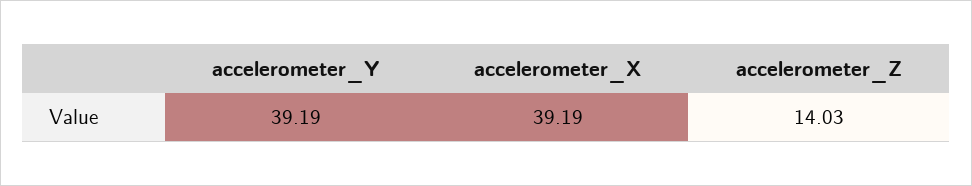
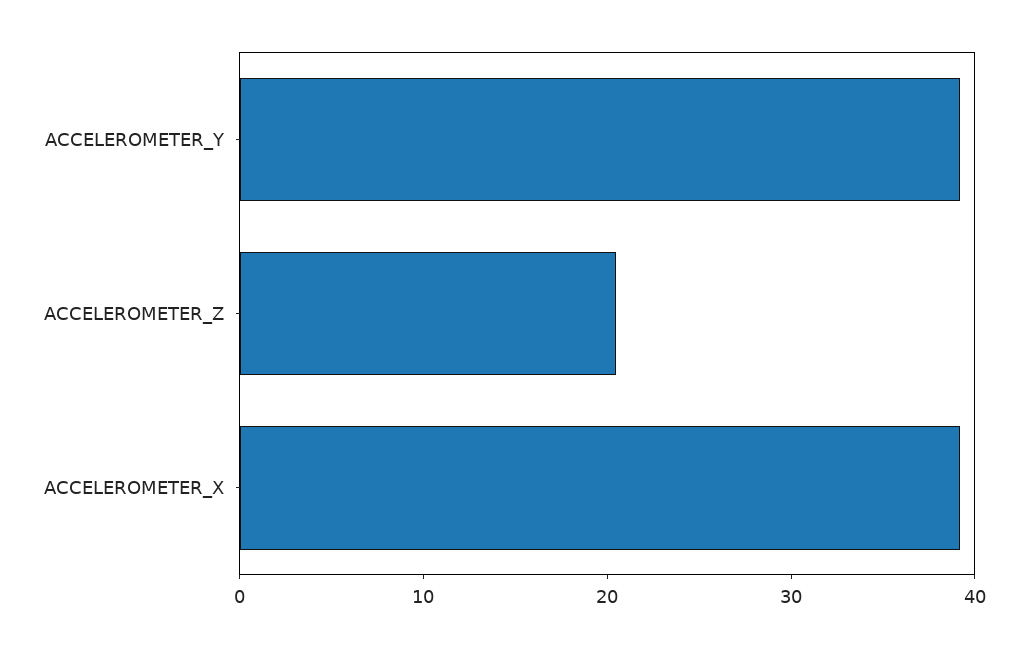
  {
    "accelerometer_Y": 39.19,
    "accelerometer_X": 39.19,
-   "accelerometer_Z": 14.03
+   "accelerometer_Z": 20
  }

